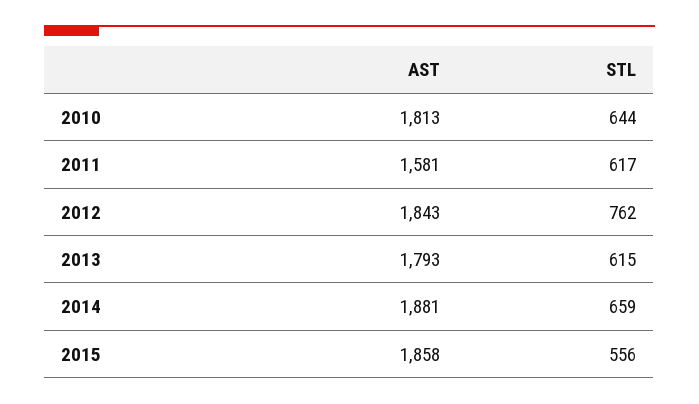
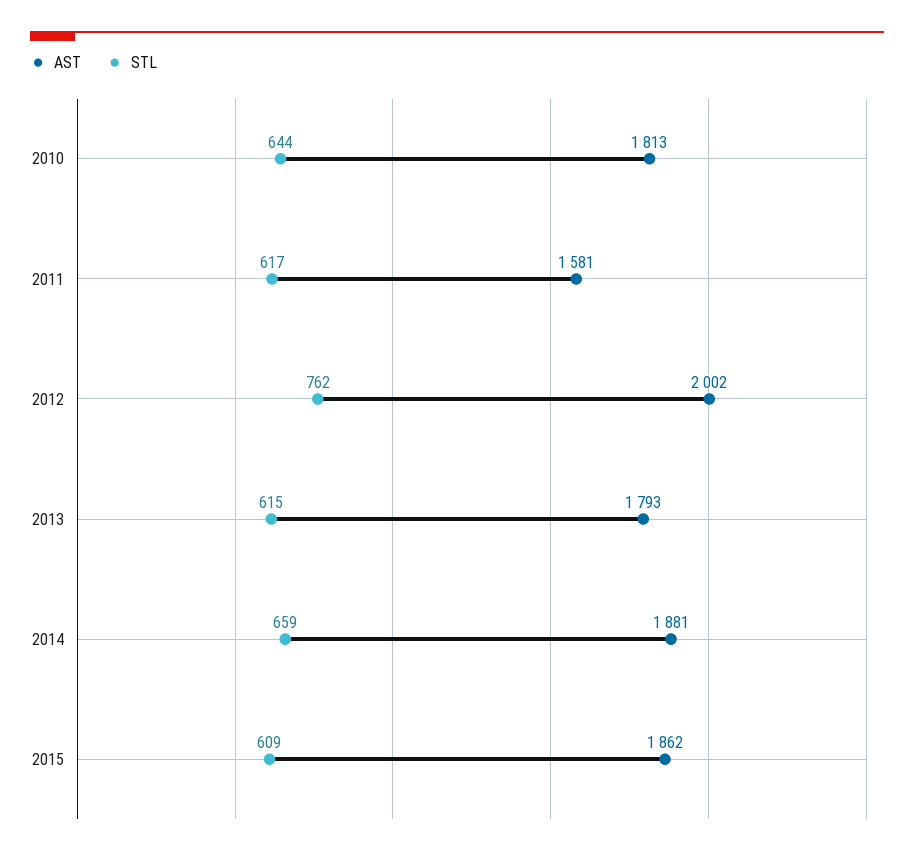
  {
    "AST": {
      "2010": 1813,
      "2011": 1581,
-     "2012": 1843,
+     "2012": 2002,
      "2013": 1793,
      "2014": 1881,
-     "2015": 1858
+     "2015": 1862
    },
    "STL": {
      "2010": 644,
      "2011": 617,
      "2012": 762,
      "2013": 615,
      "2014": 659,
-     "2015": 556
+     "2015": 609
    }
  }

